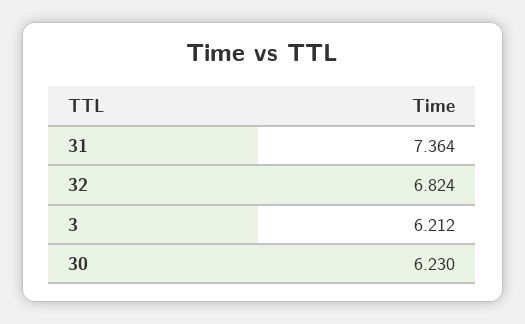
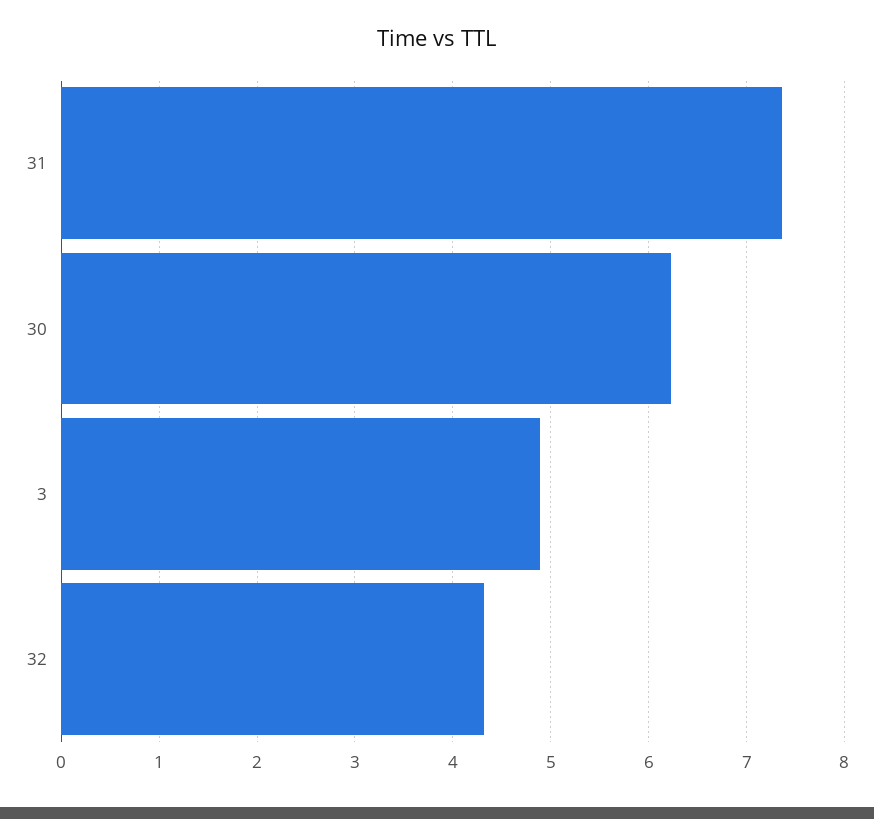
  {
    "31": 7.364,
-   "32": 6.824,
+   "32": 4.3,
-   "3": 6.212,
+   "3": 4.9,
    "30": 6.23
  }

